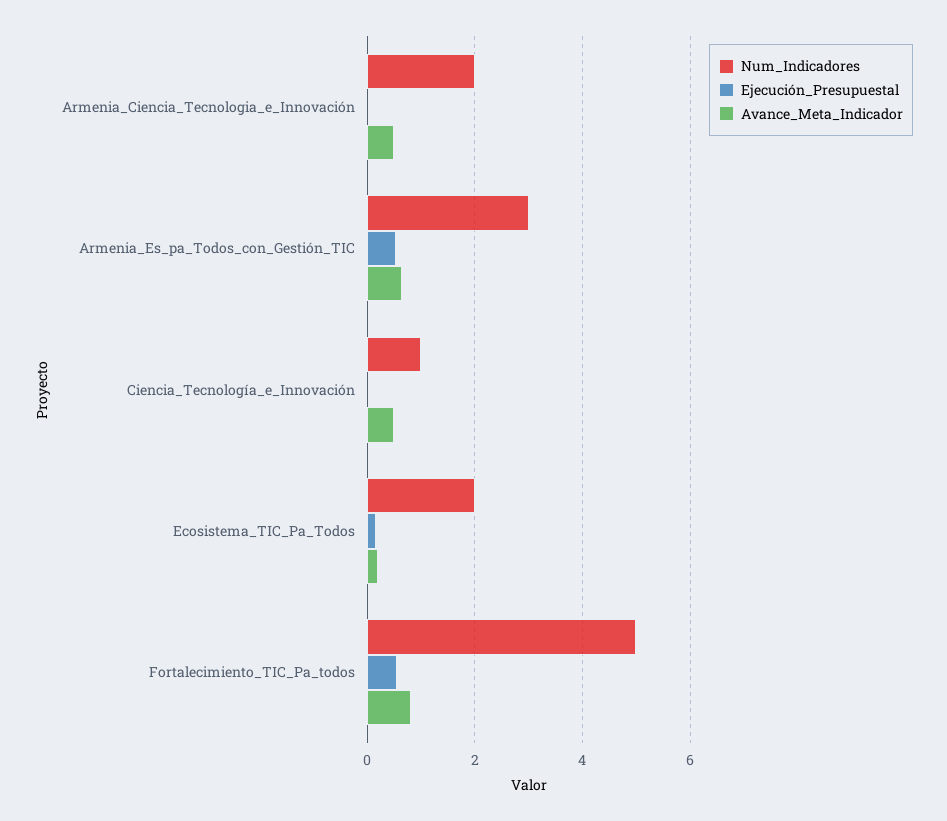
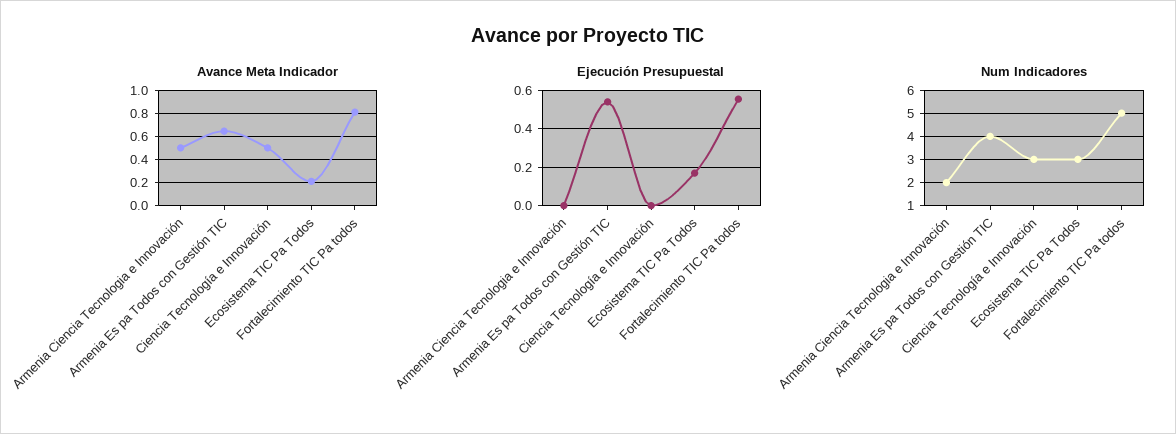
  {
    "Num_Indicadores": {
      "Armenia_Ciencia_Tecnologia_e_Innovación": 2,
-     "Armenia_Es_pa_Todos_con_Gestión_TIC": 3,
+     "Armenia_Es_pa_Todos_con_Gestión_TIC": 4,
-     "Ciencia_Tecnología_e_Innovación": 1,
+     "Ciencia_Tecnología_e_Innovación": 3,
-     "Ecosistema_TIC_Pa_Todos": 2,
+     "Ecosistema_TIC_Pa_Todos": 3,
      "Fortalecimiento_TIC_Pa_todos": 5
    },
    "Ejecución_Presupuestal": {
      "Armenia_Ciencia_Tecnologia_e_Innovación": 0,
      "Armenia_Es_pa_Todos_con_Gestión_TIC": 0.55,
      "Ciencia_Tecnología_e_Innovación": 0,
      "Ecosistema_TIC_Pa_Todos": 0.15,
      "Fortalecimiento_TIC_Pa_todos": 0.55
    },
    "Avance_Meta_Indicador": {
      "Armenia_Ciencia_Tecnologia_e_Innovación": 0.5,
      "Armenia_Es_pa_Todos_con_Gestión_TIC": 0.6,
      "Ciencia_Tecnología_e_Innovación": 0.5,
      "Ecosistema_TIC_Pa_Todos": 0.2,
      "Fortalecimiento_TIC_Pa_todos": 0.8
    }
  }

